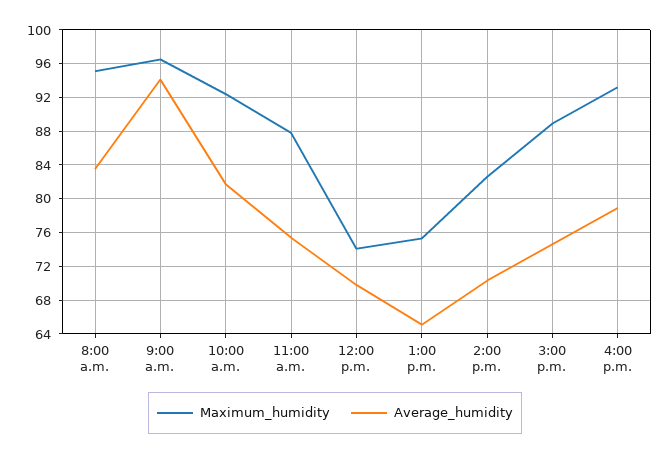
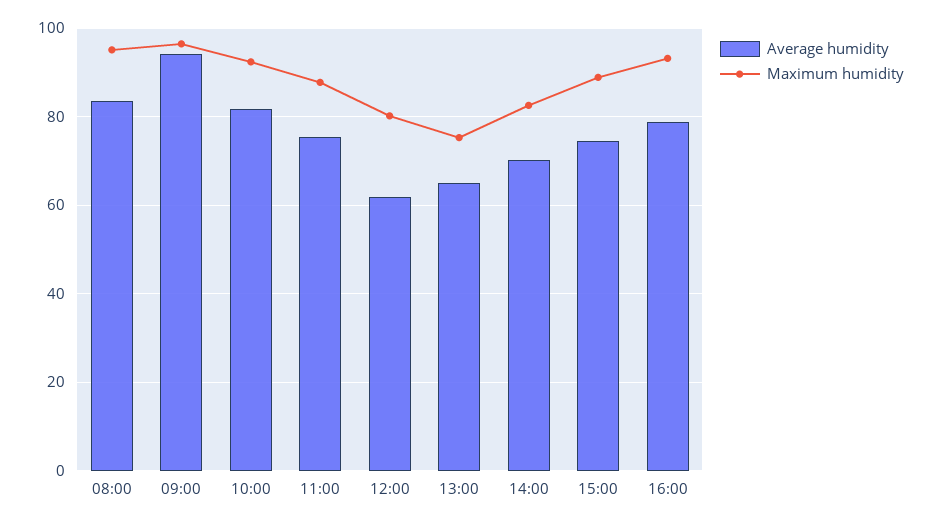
  {
    "Maximum_humidity": {
      "8:00 a.m.": 95,
      "9:00 a.m.": 97,
      "10:00 a.m.": 92,
      "11:00 a.m.": 88,
-     "12:00 p.m.": 74,
+     "12:00 p.m.": 80,
      "1:00 p.m.": 75,
      "2:00 p.m.": 83,
      "3:00 p.m.": 89,
      "4:00 p.m.": 93
    },
    "Average_humidity": {
      "8:00 a.m.": 84,
      "9:00 a.m.": 94,
      "10:00 a.m.": 82,
      "11:00 a.m.": 75,
-     "12:00 p.m.": 70,
+     "12:00 p.m.": 62,
      "1:00 p.m.": 65,
      "2:00 p.m.": 70,
      "3:00 p.m.": 75,
      "4:00 p.m.": 79
    }
  }

